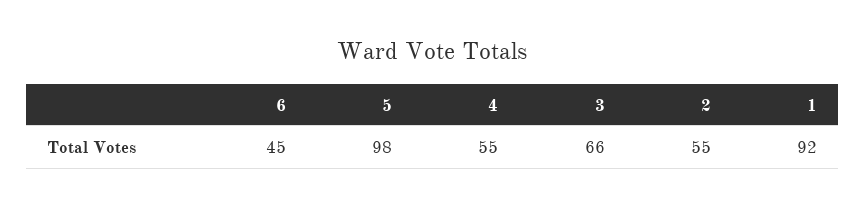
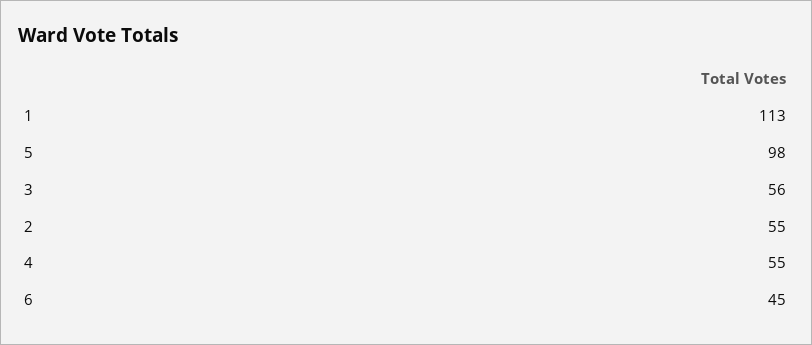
  {
    "6": 45,
    "5": 98,
    "4": 55,
-   "3": 66,
+   "3": 56,
    "2": 55,
-   "1": 92
+   "1": 113
  }

